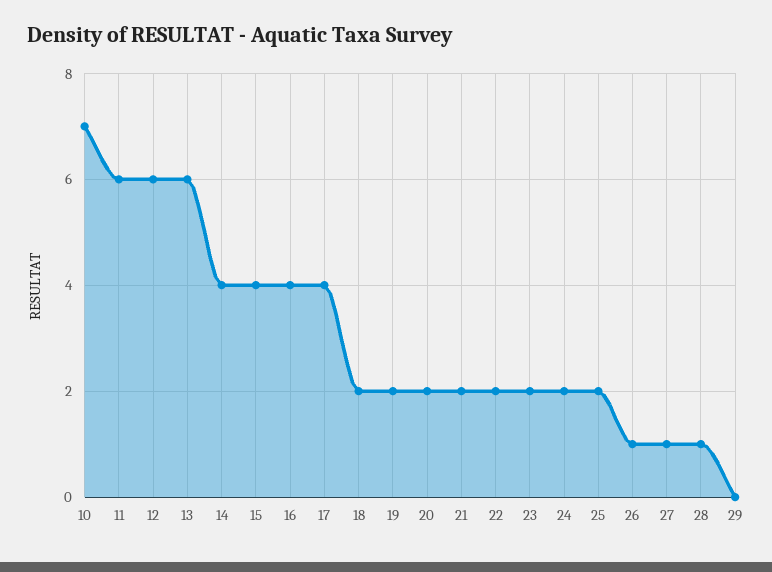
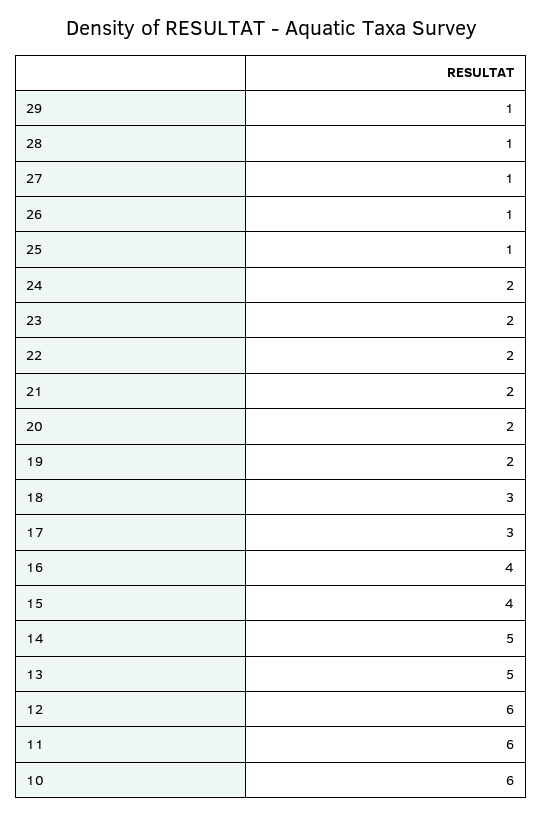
  {
-   "10": 7,
+   "10": 6,
    "11": 6,
    "12": 6,
-   "13": 6,
+   "13": 5,
-   "14": 4,
+   "14": 5,
    "15": 4,
    "16": 4,
-   "17": 4,
+   "17": 3,
-   "18": 2,
+   "18": 3,
    "19": 2,
    "20": 2,
    "21": 2,
    "22": 2,
    "23": 2,
    "24": 2,
-   "25": 2,
+   "25": 1,
    "26": 1,
    "27": 1,
    "28": 1,
-   "29": 0
+   "29": 1
  }

